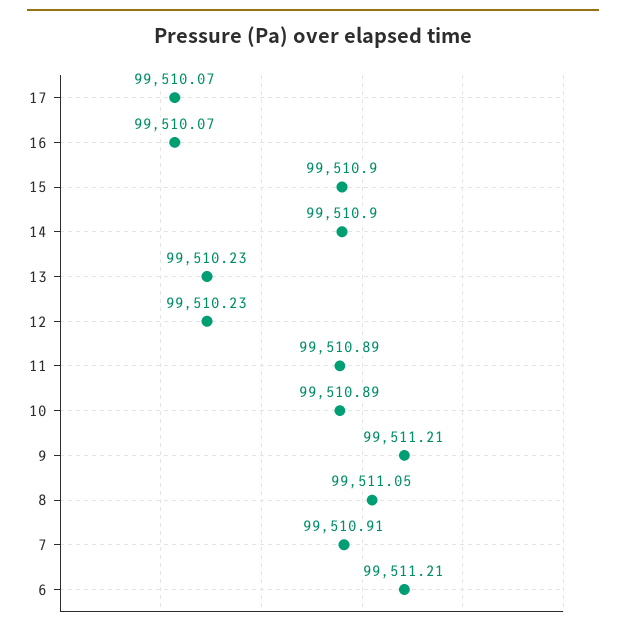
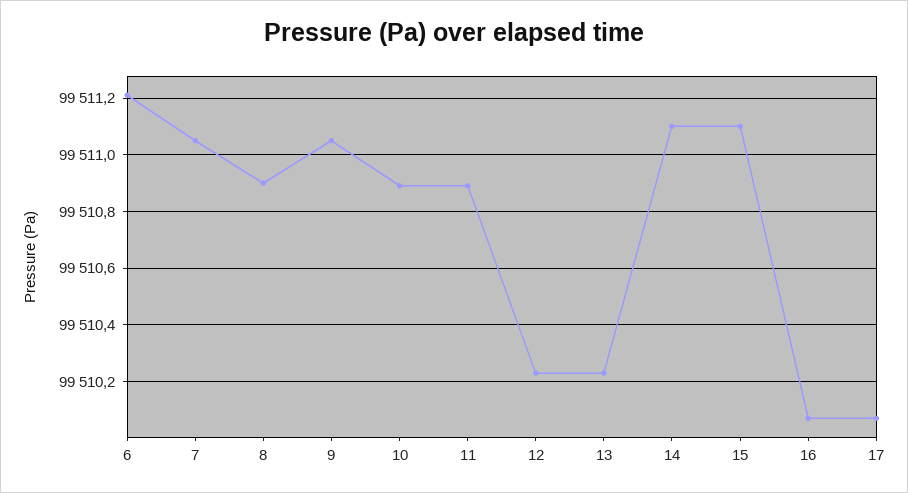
  {
    "17": 99510.07,
    "16": 99510.07,
-   "15": 99510.9,
+   "15": 99511.1,
-   "14": 99510.9,
+   "14": 99511.1,
    "13": 99510.23,
    "12": 99510.23,
    "11": 99510.89,
    "10": 99510.89,
-   "9": 99511.21,
+   "9": 99511.05,
-   "8": 99511.05,
+   "8": 99510.9,
-   "7": 99510.91,
+   "7": 99511.05,
    "6": 99511.21
  }

